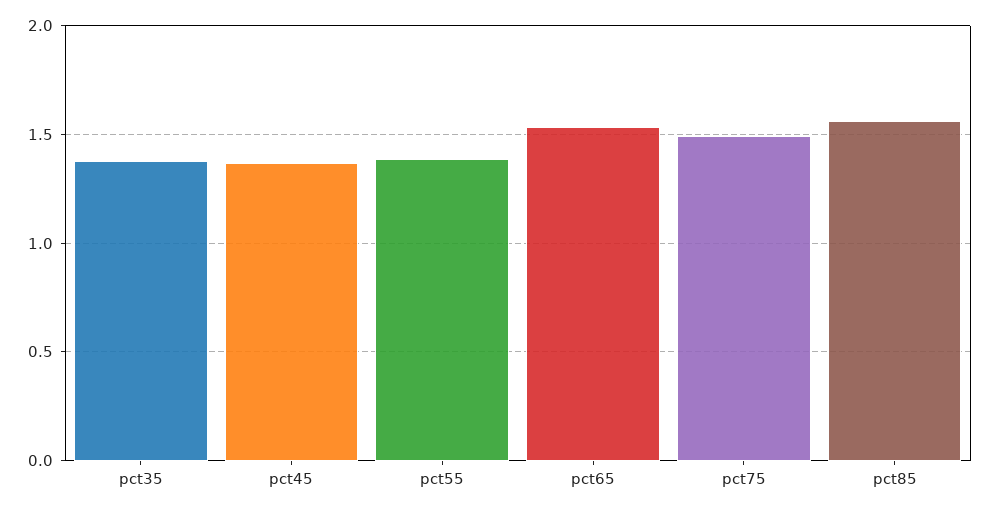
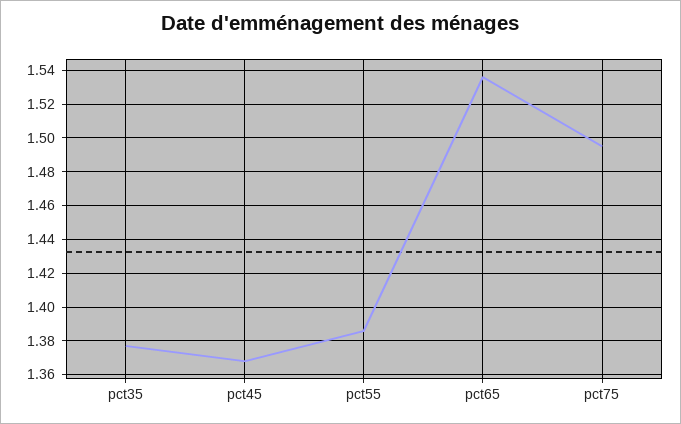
  {
    "pct35": 1.375,
    "pct45": 1.37,
    "pct55": 1.385,
    "pct65": 1.535,
-   "pct75": 1.495,
+   "pct75": 1.495
-   "pct85": 1.55
  }

